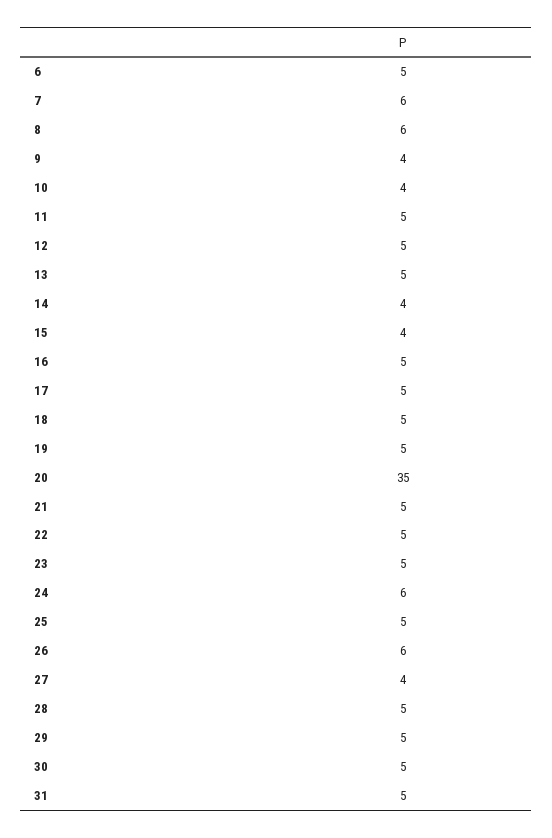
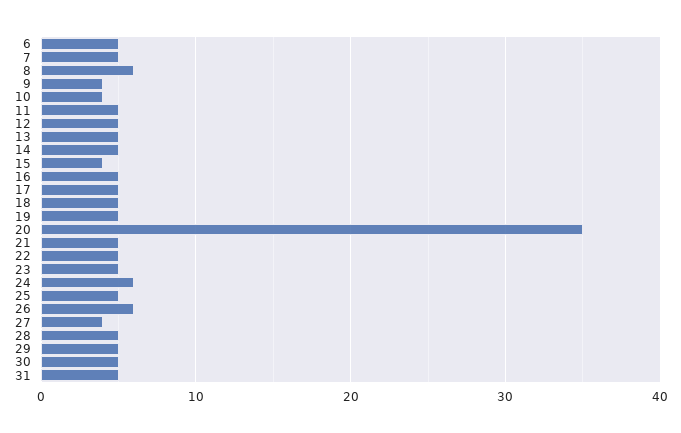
  {
    "6": 5,
-   "7": 6,
+   "7": 5,
    "8": 6,
    "9": 4,
    "10": 4,
    "11": 5,
    "12": 5,
    "13": 5,
-   "14": 4,
+   "14": 5,
    "15": 4,
    "16": 5,
    "17": 5,
    "18": 5,
    "19": 5,
    "20": 35,
    "21": 5,
    "22": 5,
    "23": 5,
    "24": 6,
    "25": 5,
    "26": 6,
    "27": 4,
    "28": 5,
    "29": 5,
    "30": 5,
    "31": 5
  }

